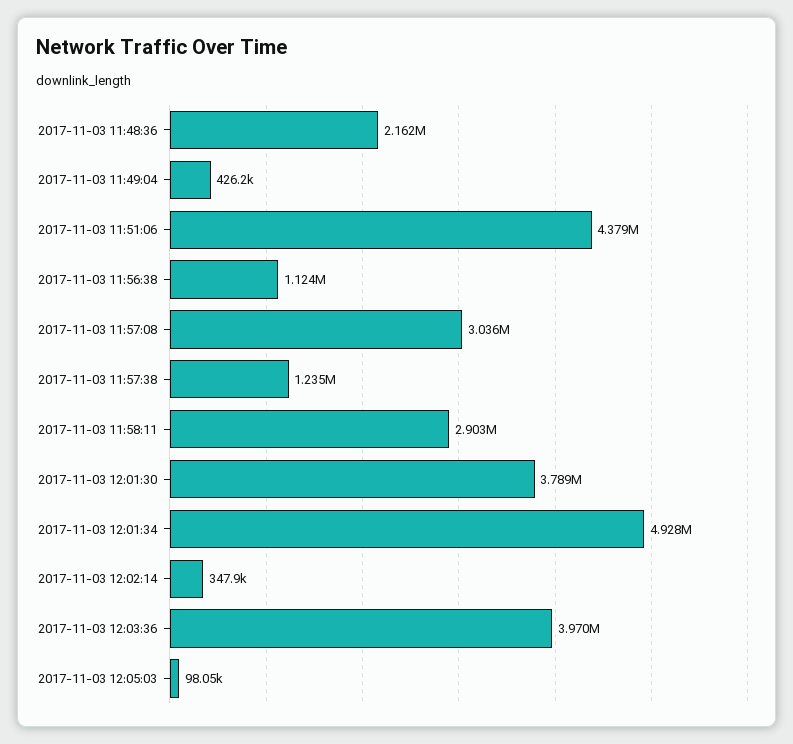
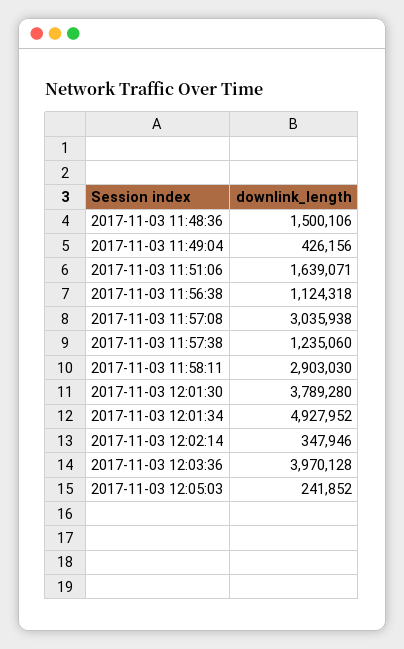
  {
-   "2017-11-03 11:48:36": 2162000,
+   "2017-11-03 11:48:36": 1500106,
    "2017-11-03 11:49:04": 426156,
-   "2017-11-03 11:51:06": 4379000,
+   "2017-11-03 11:51:06": 1639071,
    "2017-11-03 11:56:38": 1124318,
    "2017-11-03 11:57:08": 3035938,
    "2017-11-03 11:57:38": 1235060,
    "2017-11-03 11:58:11": 2903030,
    "2017-11-03 12:01:30": 3789280,
    "2017-11-03 12:01:34": 4927952,
    "2017-11-03 12:02:14": 347946,
    "2017-11-03 12:03:36": 3970128,
-   "2017-11-03 12:05:03": 98050
+   "2017-11-03 12:05:03": 241852
  }

